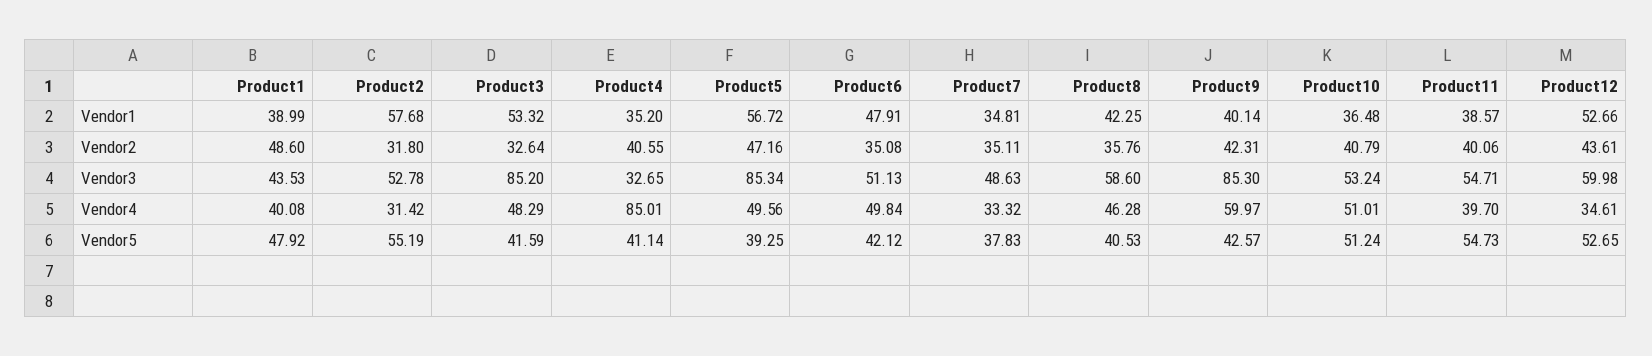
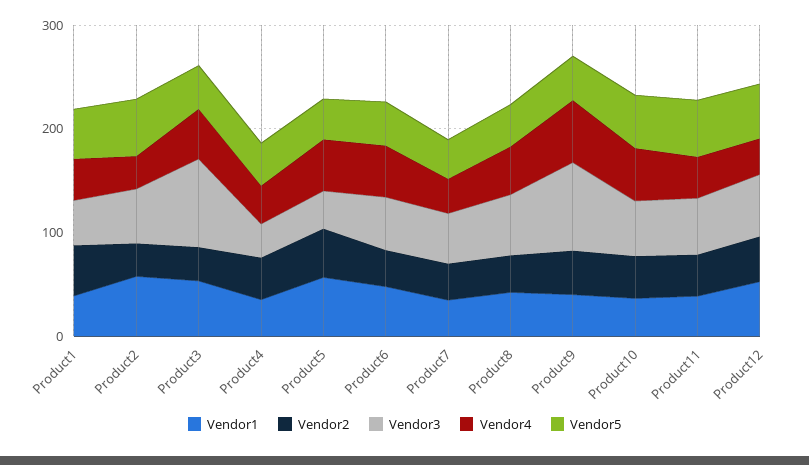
  {
    "Vendor1": {
      "Product1": 38.99,
      "Product2": 57.68,
      "Product3": 53.32,
      "Product4": 35.2,
      "Product5": 56.72,
      "Product6": 47.91,
      "Product7": 34.81,
      "Product8": 42.25,
      "Product9": 40.14,
      "Product10": 36.48,
      "Product11": 38.57,
      "Product12": 52.66
    },
    "Vendor2": {
      "Product1": 48.6,
      "Product2": 31.8,
      "Product3": 32.64,
      "Product4": 40.55,
      "Product5": 47.16,
      "Product6": 35.08,
      "Product7": 35.11,
      "Product8": 35.76,
      "Product9": 42.31,
      "Product10": 40.79,
      "Product11": 40.06,
      "Product12": 43.61
    },
    "Vendor3": {
      "Product1": 43.53,
      "Product2": 52.78,
      "Product3": 85.2,
      "Product4": 32.65,
-     "Product5": 85.34,
+     "Product5": 40,
      "Product6": 51.13,
      "Product7": 48.63,
      "Product8": 58.6,
      "Product9": 85.3,
      "Product10": 53.24,
      "Product11": 54.71,
      "Product12": 59.98
    },
    "Vendor4": {
      "Product1": 40.08,
      "Product2": 31.42,
      "Product3": 48.29,
-     "Product4": 85.01,
+     "Product4": 40,
      "Product5": 49.56,
      "Product6": 49.84,
      "Product7": 33.32,
      "Product8": 46.28,
      "Product9": 59.97,
      "Product10": 51.01,
      "Product11": 39.7,
      "Product12": 34.61
    },
    "Vendor5": {
      "Product1": 47.92,
      "Product2": 55.19,
      "Product3": 41.59,
      "Product4": 41.14,
      "Product5": 39.25,
      "Product6": 42.12,
      "Product7": 37.83,
      "Product8": 40.53,
      "Product9": 42.57,
      "Product10": 51.24,
      "Product11": 54.73,
      "Product12": 52.65
    }
  }

